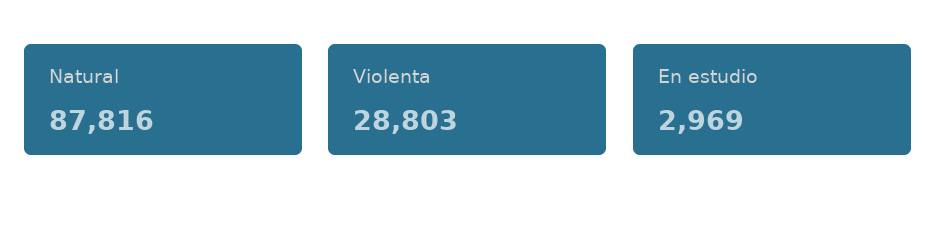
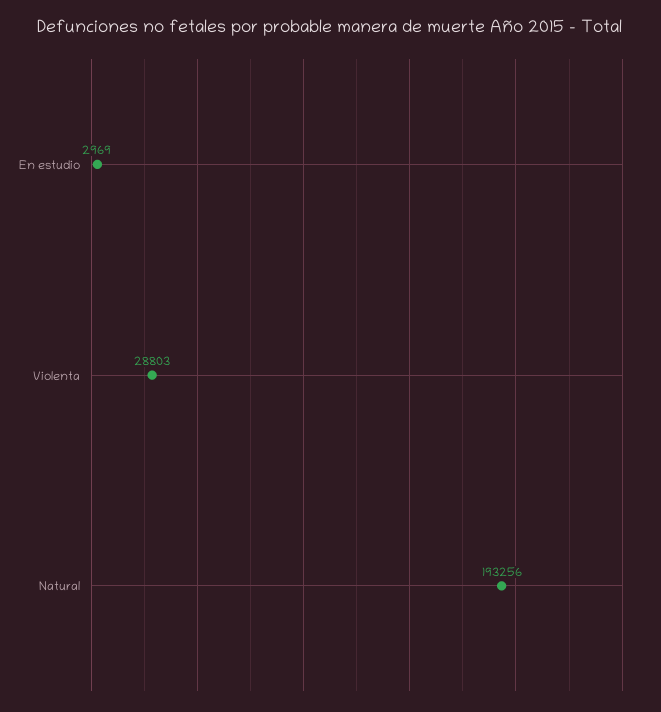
  {
-   "Natural": 87816,
+   "Natural": 193256,
    "Violenta": 28803,
    "En estudio": 2969
  }

